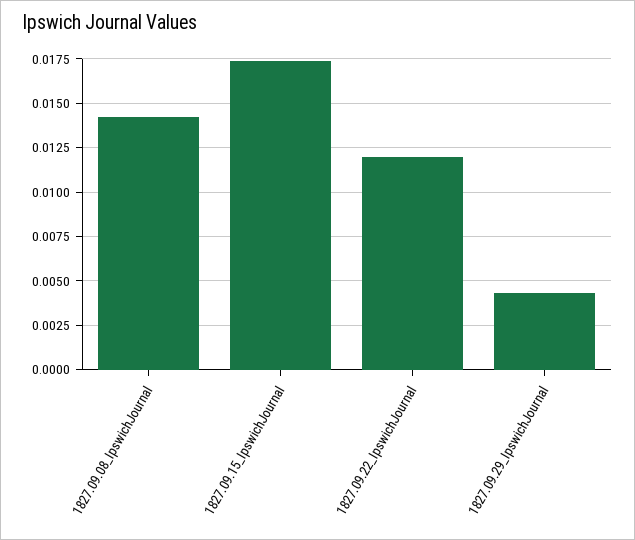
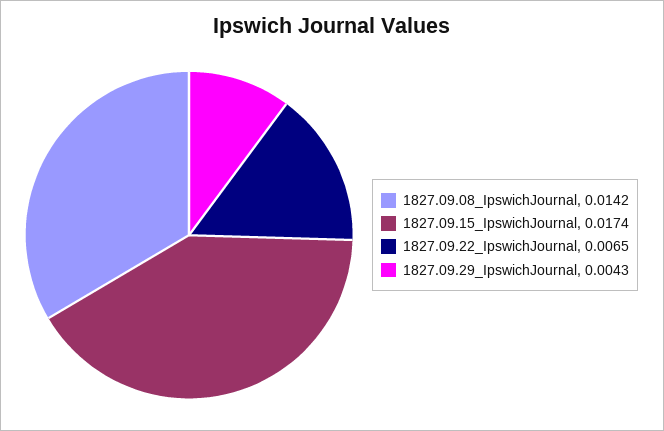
  {
    "1827.09.08_IpswichJournal": 0.0142,
    "1827.09.15_IpswichJournal": 0.0174,
-   "1827.09.22_IpswichJournal": 0.012,
+   "1827.09.22_IpswichJournal": 0.0065,
    "1827.09.29_IpswichJournal": 0.0043
  }

